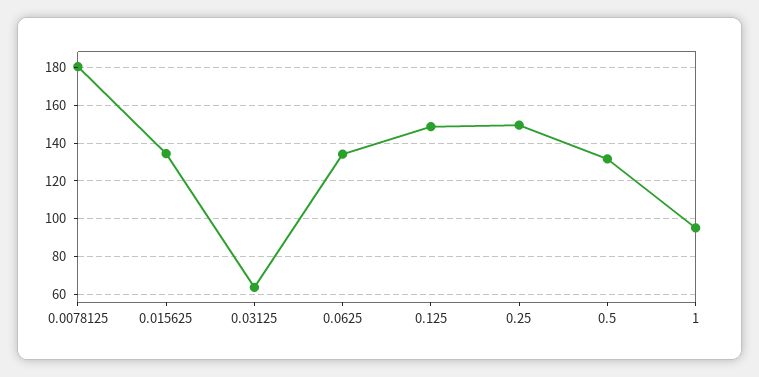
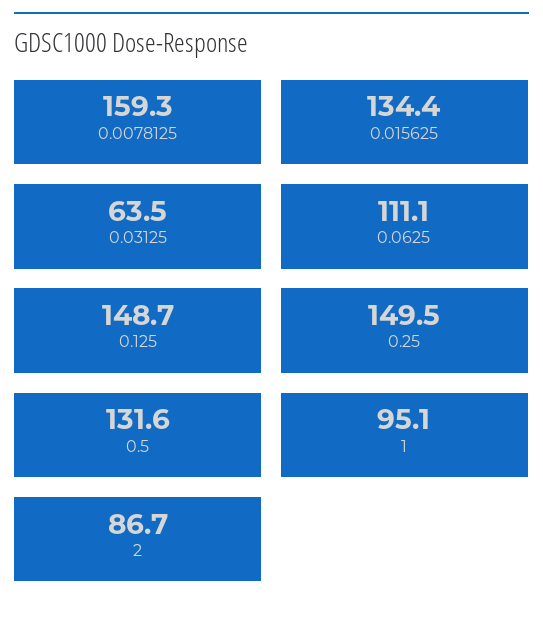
  {
-   "0.0078125": 180,
+   "0.0078125": 159.3,
    "0.015625": 134.4,
    "0.03125": 63.5,
-   "0.0625": 135,
+   "0.0625": 111.1,
    "0.125": 148.7,
    "0.25": 149.5,
    "0.5": 131.6,
-   "1": 95.1
+   "1": 95.1,
+   "2": 86.7
  }

